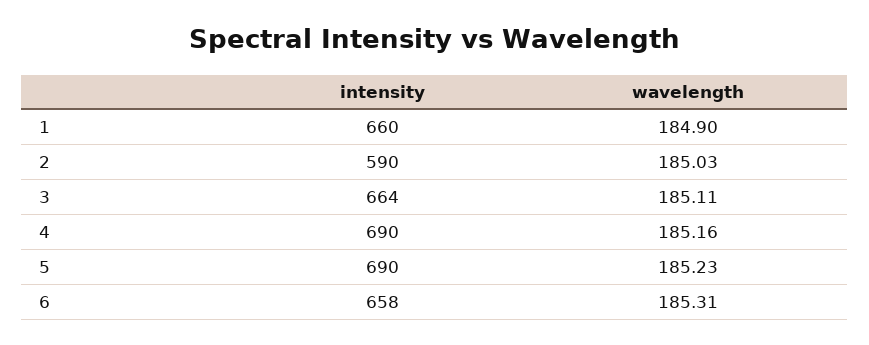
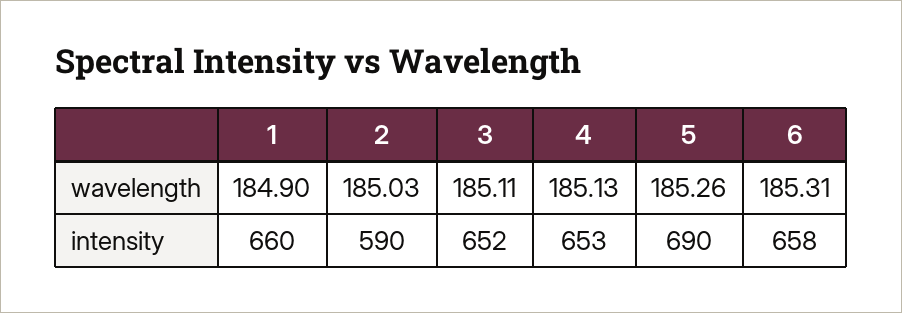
  {
    "intensity": {
      "1": 660,
      "2": 590,
-     "3": 664,
+     "3": 652,
-     "4": 690,
+     "4": 653,
      "5": 690,
      "6": 658
    },
    "wavelength": {
      "1": 184.9,
      "2": 185.03,
      "3": 185.11,
-     "4": 185.16,
+     "4": 185.13,
-     "5": 185.23,
+     "5": 185.26,
      "6": 185.31
    }
  }

